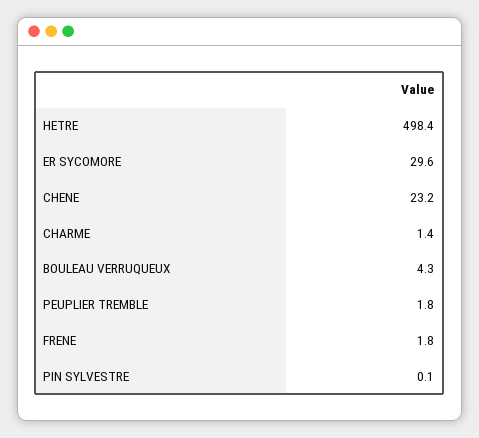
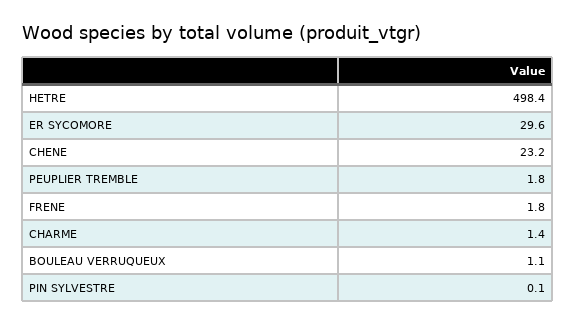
  {
    "HETRE": 498.4,
    "ER SYCOMORE": 29.6,
    "CHENE": 23.2,
    "CHARME": 1.4,
-   "BOULEAU VERRUQUEUX": 4.3,
+   "BOULEAU VERRUQUEUX": 1.1,
    "PEUPLIER TREMBLE": 1.8,
    "FRENE": 1.8,
    "PIN SYLVESTRE": 0.1
  }

